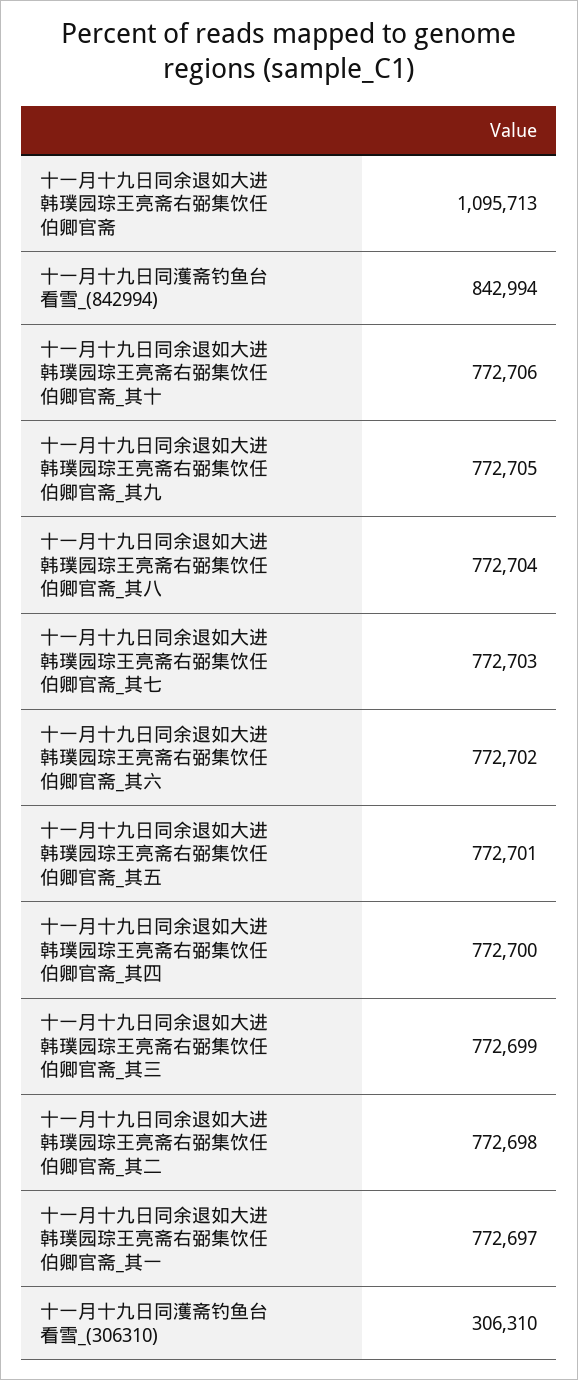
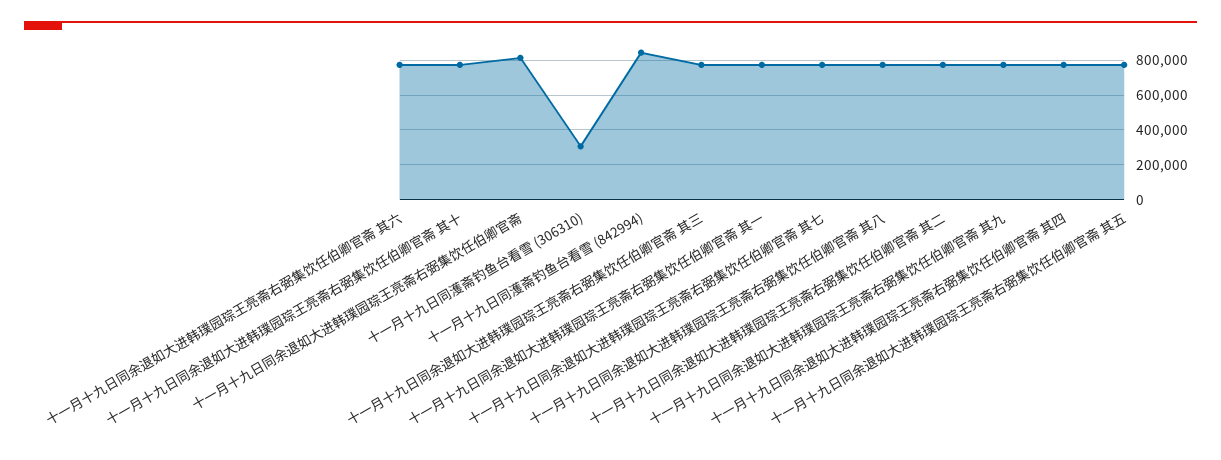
  {
-   "十一月十九日同余退如大进韩璞园琮王亮斋右弼集饮任伯卿官斋": 1095713,
+   "十一月十九日同余退如大进韩璞园琮王亮斋右弼集饮任伯卿官斋": 800000,
    "十一月十九日同濩斋钓鱼台看雪_(842994)": 842994,
    "十一月十九日同余退如大进韩璞园琮王亮斋右弼集饮任伯卿官斋_其十": 772706,
    "十一月十九日同余退如大进韩璞园琮王亮斋右弼集饮任伯卿官斋_其九": 772705,
    "十一月十九日同余退如大进韩璞园琮王亮斋右弼集饮任伯卿官斋_其八": 772704,
    "十一月十九日同余退如大进韩璞园琮王亮斋右弼集饮任伯卿官斋_其七": 772703,
    "十一月十九日同余退如大进韩璞园琮王亮斋右弼集饮任伯卿官斋_其六": 772702,
    "十一月十九日同余退如大进韩璞园琮王亮斋右弼集饮任伯卿官斋_其五": 772701,
    "十一月十九日同余退如大进韩璞园琮王亮斋右弼集饮任伯卿官斋_其四": 772700,
    "十一月十九日同余退如大进韩璞园琮王亮斋右弼集饮任伯卿官斋_其三": 772699,
    "十一月十九日同余退如大进韩璞园琮王亮斋右弼集饮任伯卿官斋_其二": 772698,
    "十一月十九日同余退如大进韩璞园琮王亮斋右弼集饮任伯卿官斋_其一": 772697,
    "十一月十九日同濩斋钓鱼台看雪_(306310)": 306310
  }

